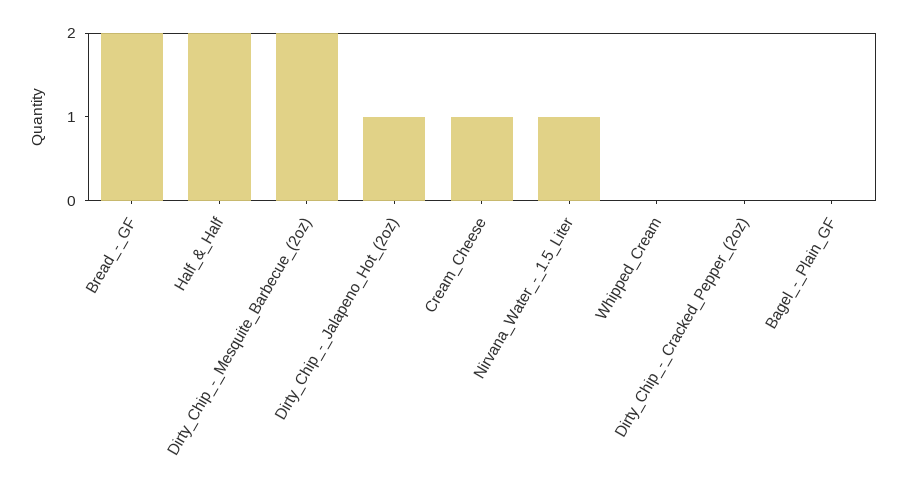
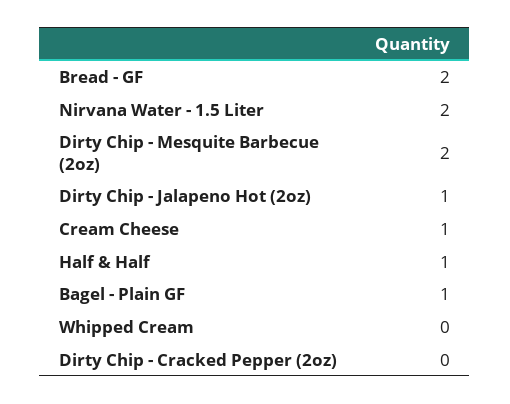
  {
    "Bread_-_GF": 2,
-   "Half_&_Half": 2,
+   "Half_&_Half": 1,
    "Dirty_Chip_-_Mesquite_Barbecue_(2oz)": 2,
    "Dirty_Chip_-_Jalapeno_Hot_(2oz)": 1,
    "Cream_Cheese": 1,
-   "Nirvana_Water_-_1.5_Liter": 1,
+   "Nirvana_Water_-_1.5_Liter": 2,
    "Whipped_Cream": 0,
    "Dirty_Chip_-_Cracked_Pepper_(2oz)": 0,
-   "Bagel_-_Plain_GF": 0
+   "Bagel_-_Plain_GF": 1
  }

